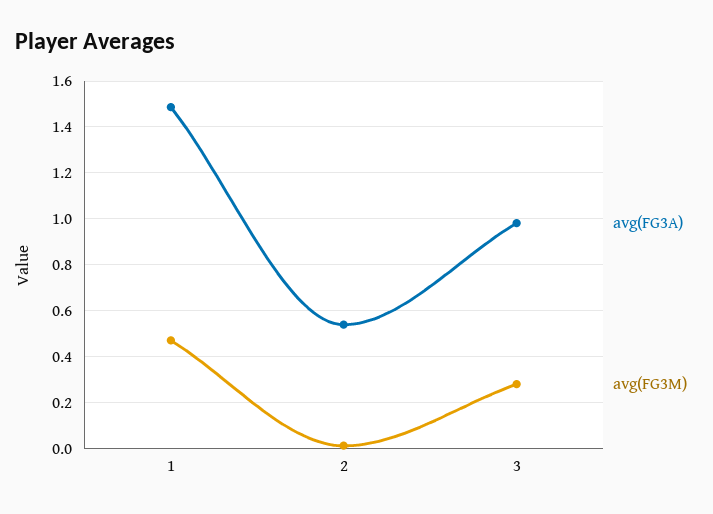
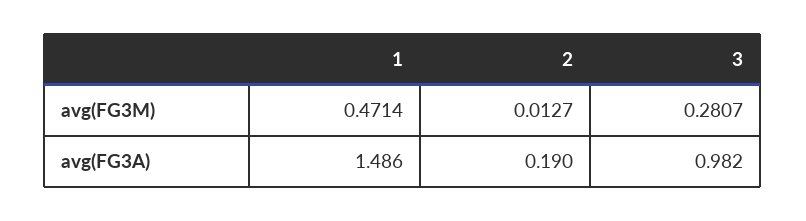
  {
    "avg(FG3A)": {
      "1": 1.486,
-     "2": 0.55,
+     "2": 0.19,
      "3": 0.982
    },
    "avg(FG3M)": {
      "1": 0.4714,
      "2": 0.0127,
      "3": 0.2807
    }
  }

